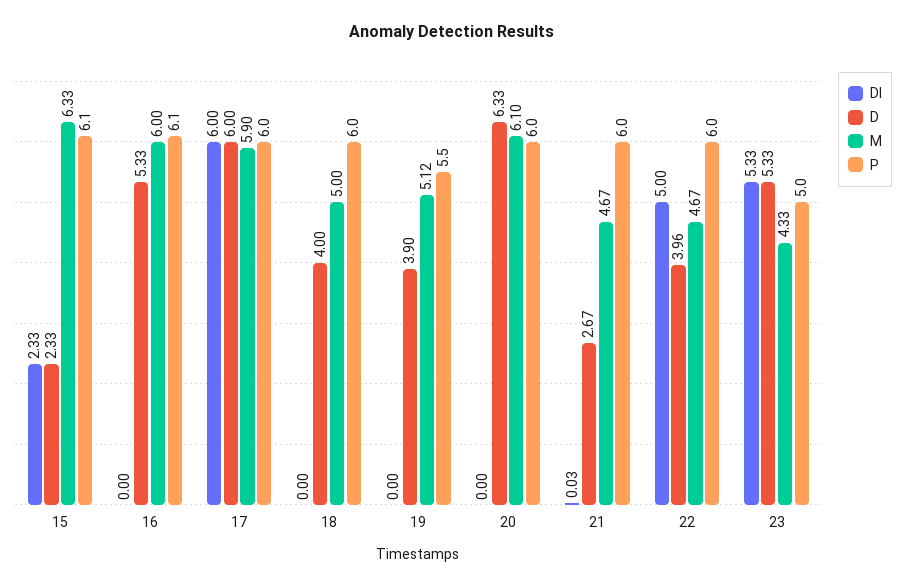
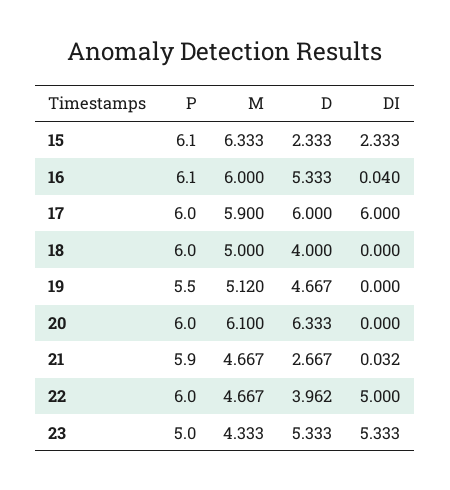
  {
    "DI": {
      "15": 2.333,
-     "16": 0,
+     "16": 0.04,
      "17": 6,
      "18": 0,
      "19": 0,
      "20": 0,
      "21": 0.032,
      "22": 5,
      "23": 5.333
    },
    "D": {
      "15": 2.333,
      "16": 5.333,
      "17": 6,
      "18": 4,
-     "19": 3.9,
+     "19": 4.667,
      "20": 6.333,
      "21": 2.667,
      "22": 3.962,
      "23": 5.333
    },
    "M": {
      "15": 6.333,
      "16": 6,
      "17": 5.9,
      "18": 5,
      "19": 5.12,
      "20": 6.1,
      "21": 4.667,
      "22": 4.667,
      "23": 4.333
    },
    "P": {
      "15": 6.1,
      "16": 6.1,
      "17": 6,
      "18": 6,
      "19": 5.5,
      "20": 6,
-     "21": 6,
+     "21": 5.9,
      "22": 6,
      "23": 5
    }
  }

